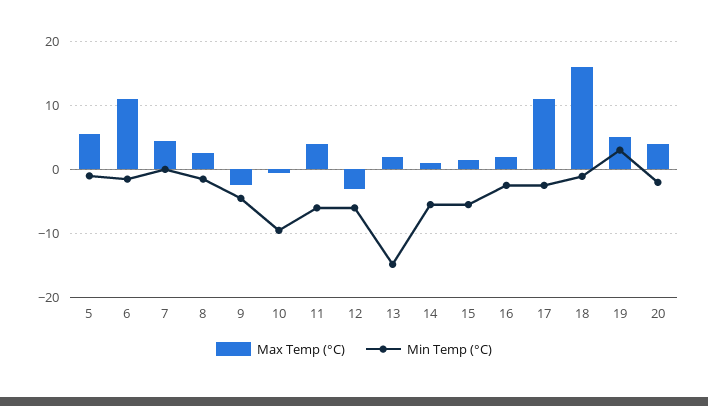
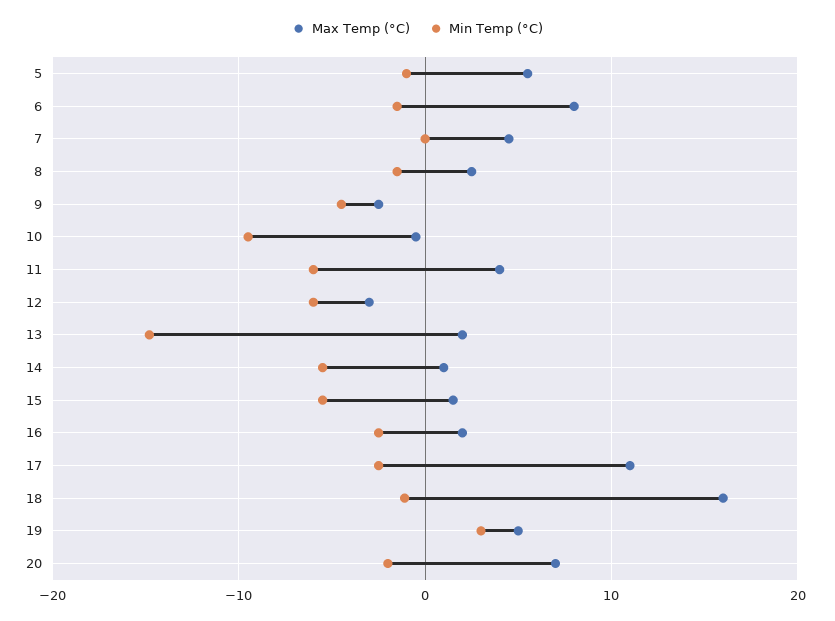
  {
    "Max Temp (°C)": {
      "5": 6,
-     "6": 11,
+     "6": 8,
      "7": 5,
      "8": 3,
      "9": -3,
      "10": -1,
      "11": 4,
      "12": -3,
      "13": 2,
      "14": 1,
      "15": 2,
      "16": 2,
      "17": 11,
      "18": 16,
      "19": 5,
-     "20": 4
+     "20": 7
    },
    "Min Temp (°C)": {
      "5": -1,
      "6": -2,
      "7": 0,
      "8": -2,
      "9": -5,
      "10": -10,
      "11": -6,
      "12": -6,
      "13": -15,
      "14": -6,
      "15": -6,
      "16": -3,
      "17": -3,
      "18": -1,
      "19": 3,
      "20": -2
    }
  }

